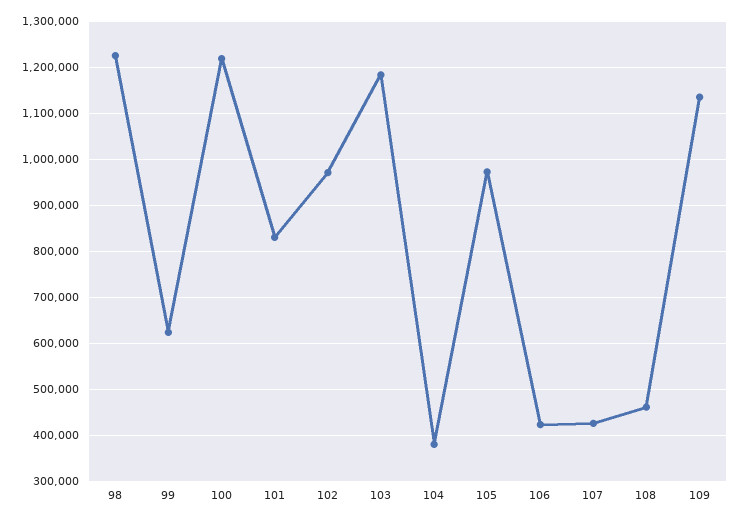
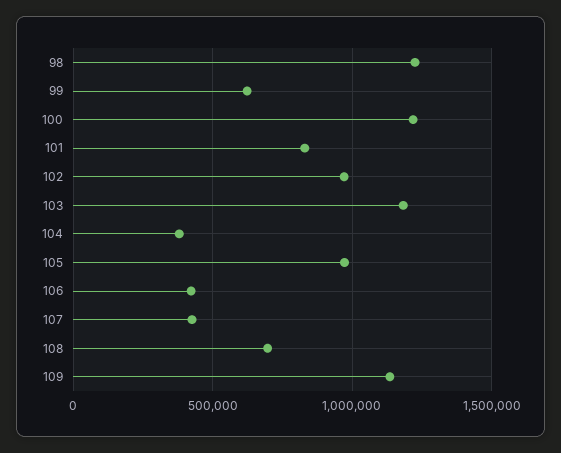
  {
    "98": 1220000,
    "99": 620000,
    "100": 1220000,
    "101": 820000,
    "102": 980000,
    "103": 1180000,
    "104": 380000,
    "105": 980000,
    "106": 420000,
    "107": 420000,
-   "108": 460000,
+   "108": 700000,
    "109": 1140000
  }

